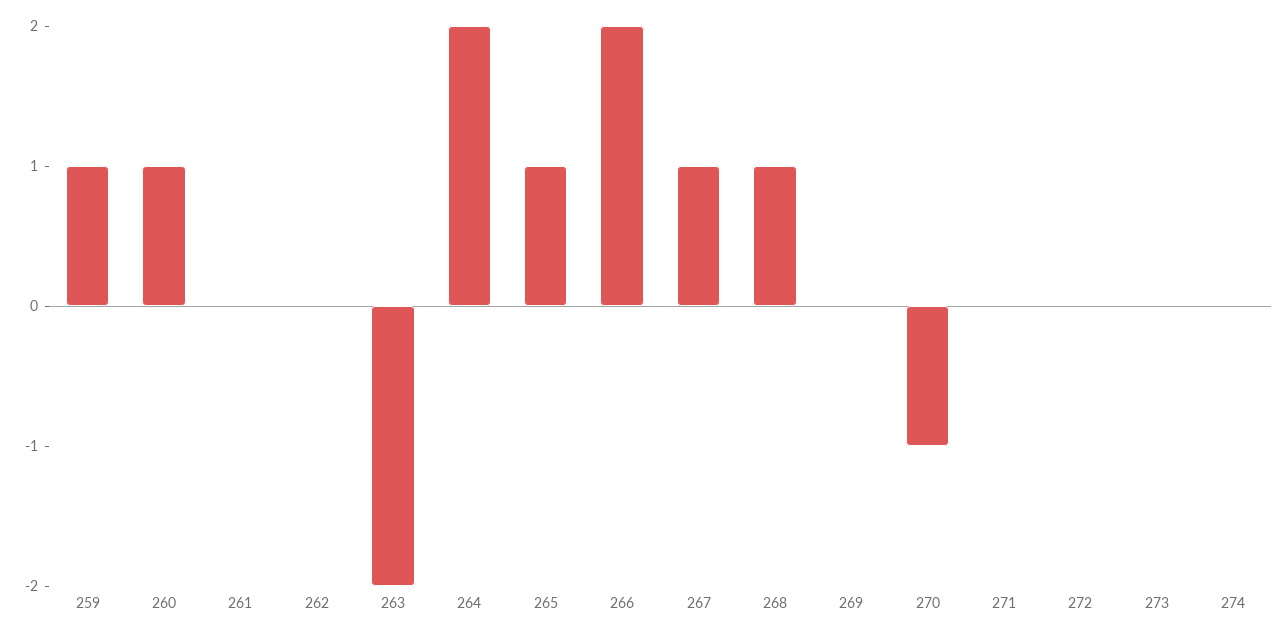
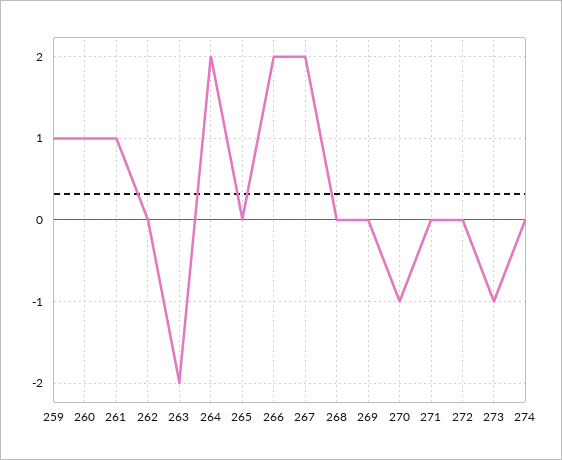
  {
    "259": 1,
    "260": 1,
-   "261": 0,
+   "261": 1,
    "262": 0,
    "263": -2,
    "264": 2,
-   "265": 1,
+   "265": 0,
    "266": 2,
-   "267": 1,
+   "267": 2,
-   "268": 1,
+   "268": 0,
    "269": 0,
    "270": -1,
    "271": 0,
    "272": 0,
-   "273": 0,
+   "273": -1,
    "274": 0
  }

